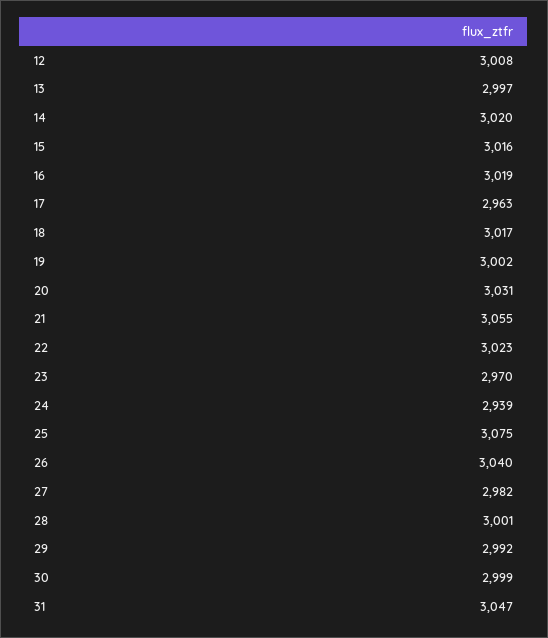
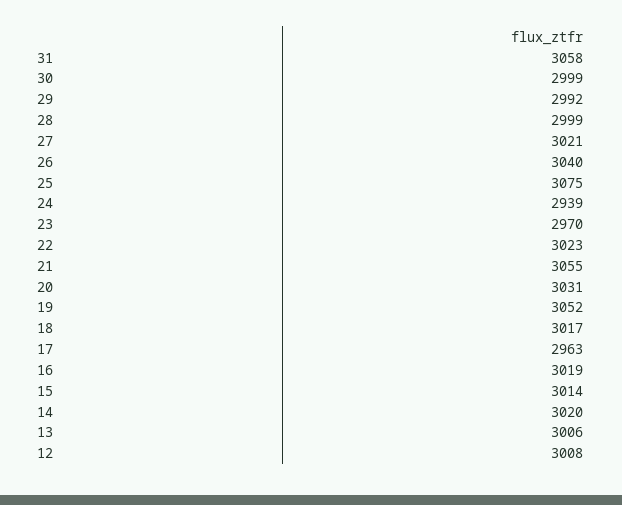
  {
    "12": 3008,
-   "13": 2997,
+   "13": 3006,
    "14": 3020,
-   "15": 3016,
+   "15": 3014,
    "16": 3019,
    "17": 2963,
    "18": 3017,
-   "19": 3002,
+   "19": 3052,
    "20": 3031,
    "21": 3055,
    "22": 3023,
    "23": 2970,
    "24": 2939,
    "25": 3075,
    "26": 3040,
-   "27": 2982,
+   "27": 3021,
-   "28": 3001,
+   "28": 2999,
    "29": 2992,
    "30": 2999,
-   "31": 3047
+   "31": 3058
  }

